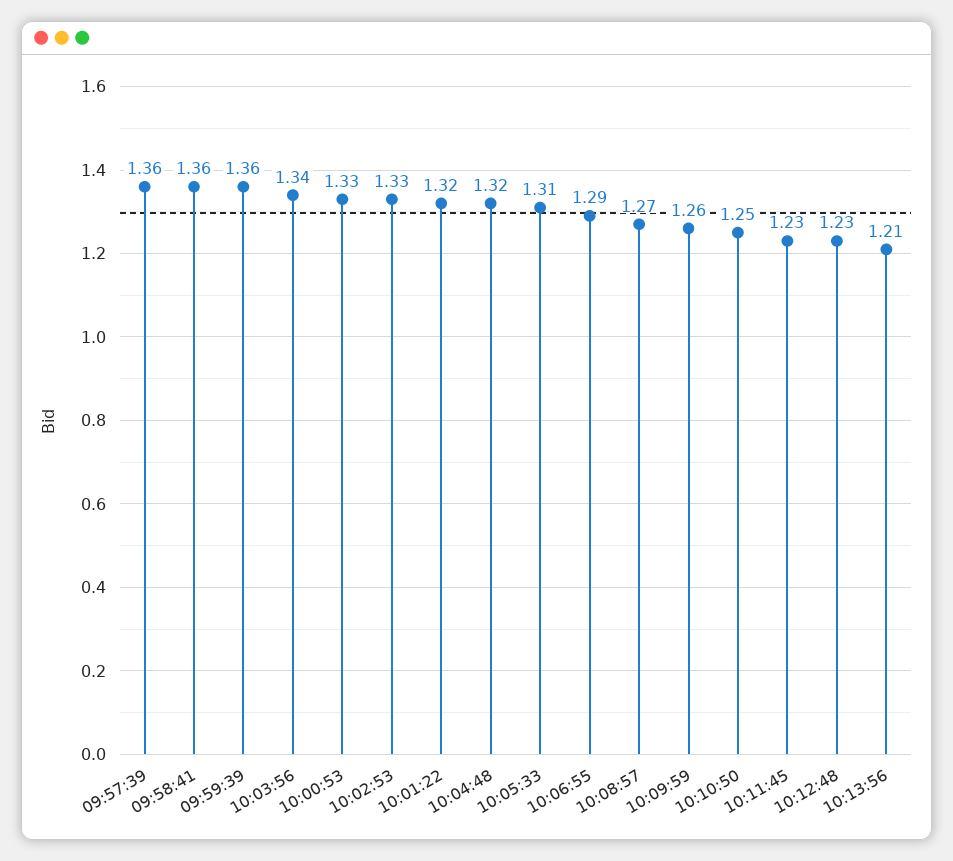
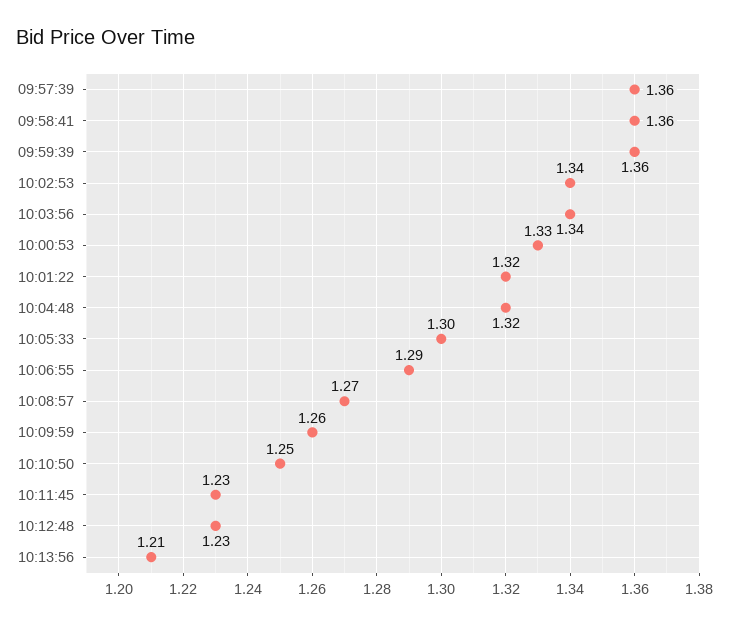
  {
    "09:57:39": 1.36,
    "09:58:41": 1.36,
    "09:59:39": 1.36,
    "10:03:56": 1.34,
    "10:00:53": 1.33,
-   "10:02:53": 1.33,
+   "10:02:53": 1.34,
    "10:01:22": 1.32,
    "10:04:48": 1.32,
-   "10:05:33": 1.31,
+   "10:05:33": 1.3,
    "10:06:55": 1.29,
    "10:08:57": 1.27,
    "10:09:59": 1.26,
    "10:10:50": 1.25,
    "10:11:45": 1.23,
    "10:12:48": 1.23,
    "10:13:56": 1.21
  }

